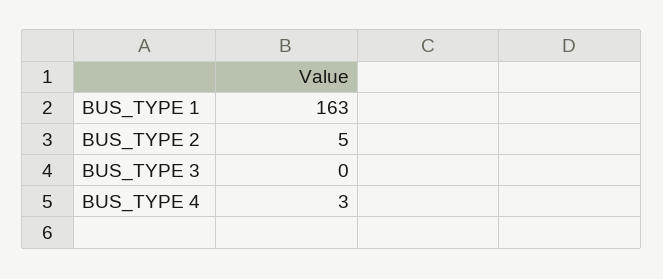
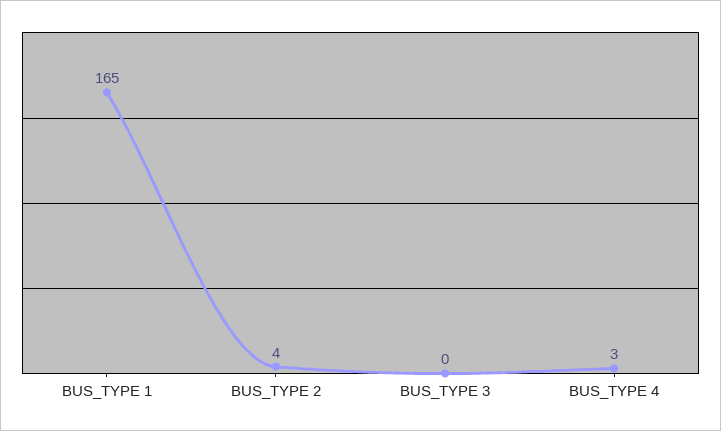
  {
-   "BUS_TYPE 1": 163,
+   "BUS_TYPE 1": 165,
-   "BUS_TYPE 2": 5,
+   "BUS_TYPE 2": 4,
    "BUS_TYPE 3": 0,
    "BUS_TYPE 4": 3
  }

